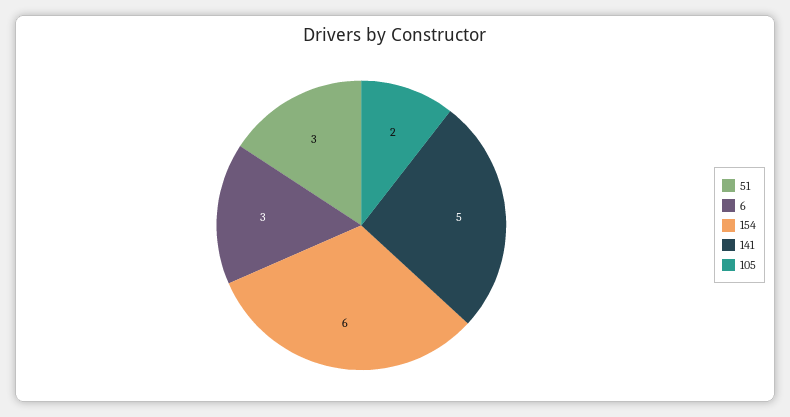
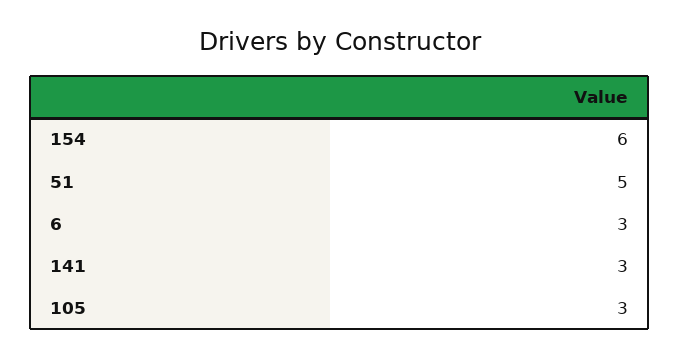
  {
-   "51": 3,
+   "51": 5,
    "6": 3,
    "154": 6,
-   "141": 5,
+   "141": 3,
-   "105": 2
+   "105": 3
  }

